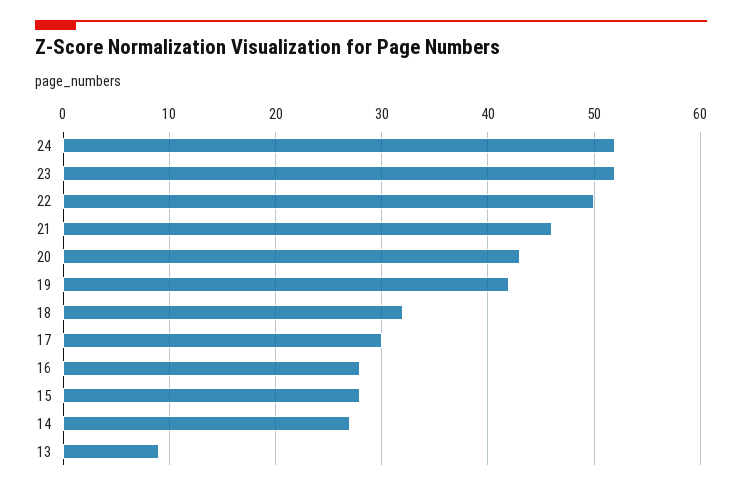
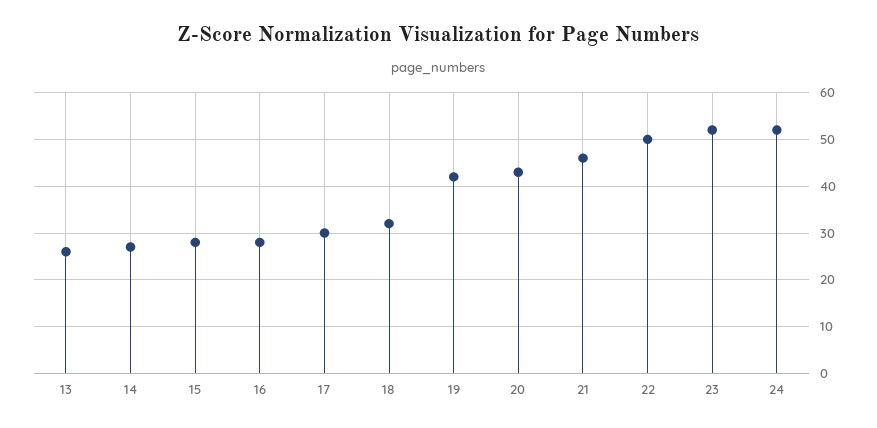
  {
    "24": 52,
    "23": 52,
    "22": 50,
    "21": 46,
    "20": 43,
    "19": 42,
    "18": 32,
    "17": 30,
    "16": 28,
    "15": 28,
    "14": 27,
-   "13": 9
+   "13": 25
  }

